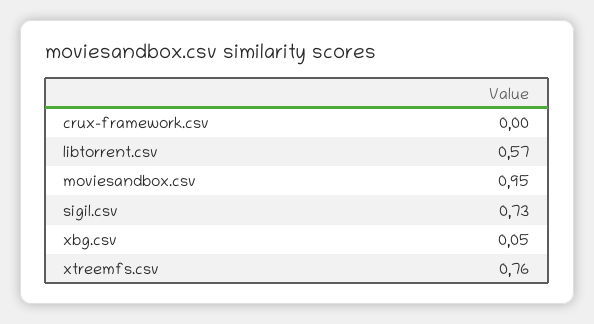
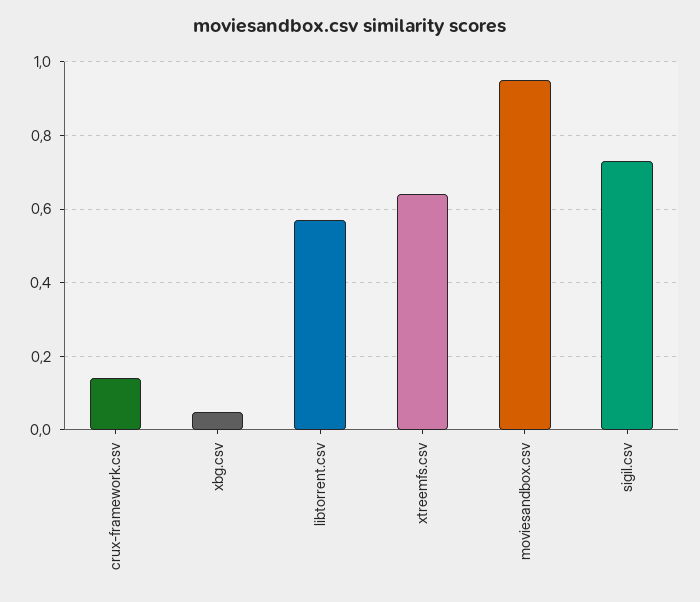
  {
-   "crux-framework.csv": 0,
+   "crux-framework.csv": 0.15,
    "libtorrent.csv": 0.57,
    "moviesandbox.csv": 0.95,
    "sigil.csv": 0.73,
    "xbg.csv": 0.05,
-   "xtreemfs.csv": 0.76
+   "xtreemfs.csv": 0.65
  }

